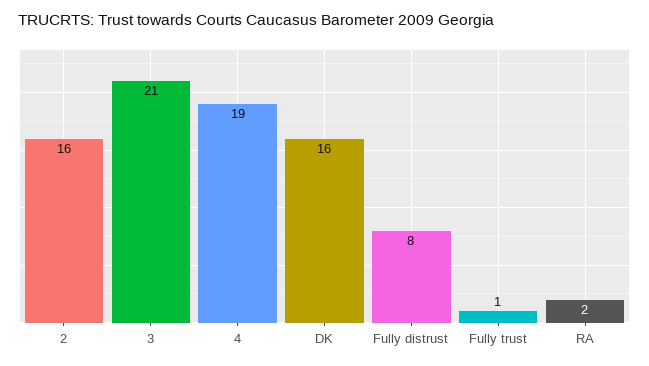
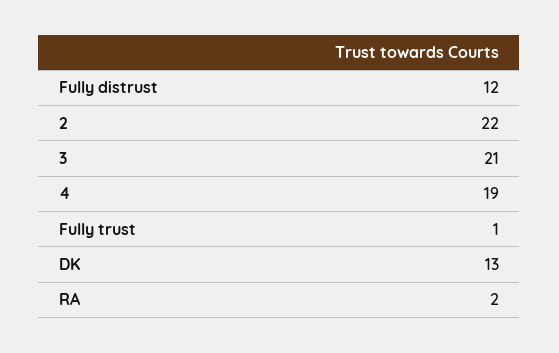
  {
-   "2": 16,
+   "2": 22,
    "3": 21,
    "4": 19,
-   "DK": 16,
+   "DK": 13,
-   "Fully distrust": 8,
+   "Fully distrust": 12,
    "Fully trust": 1,
    "RA": 2
  }

